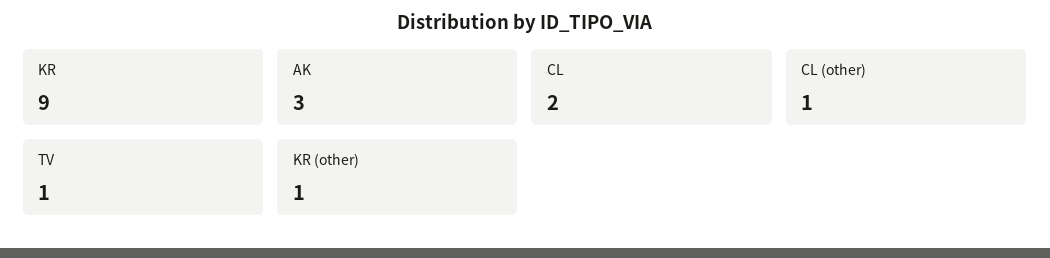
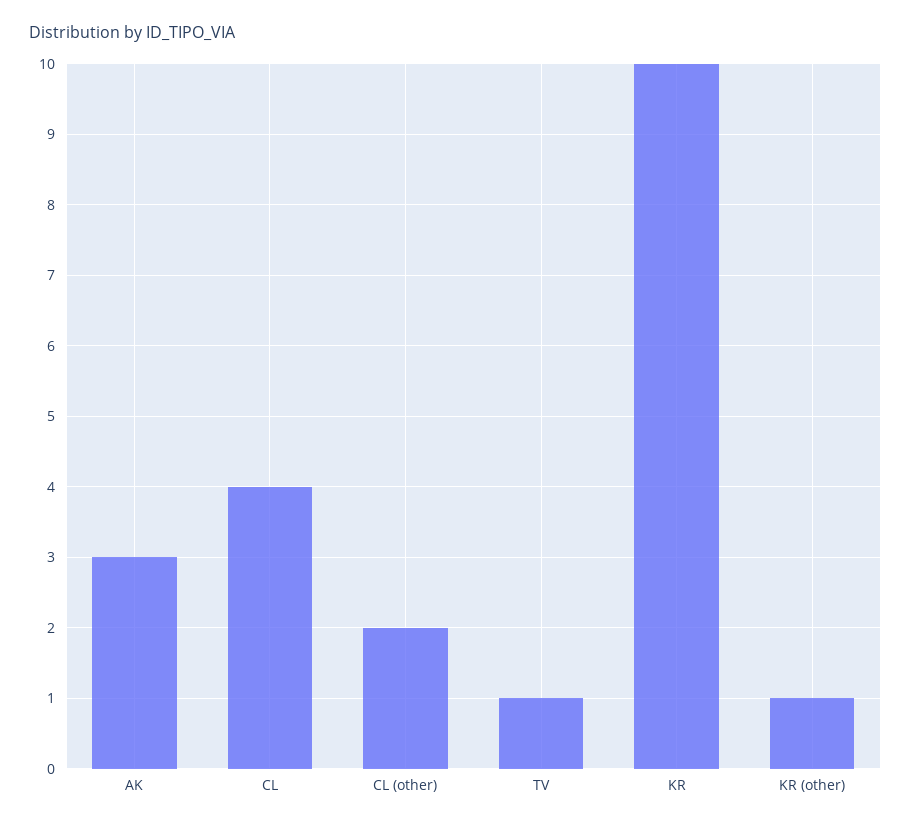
  {
-   "KR": 9,
+   "KR": 10,
    "AK": 3,
-   "CL": 2,
+   "CL": 4,
-   "CL (other)": 1,
+   "CL (other)": 2,
    "TV": 1,
    "KR (other)": 1
  }

